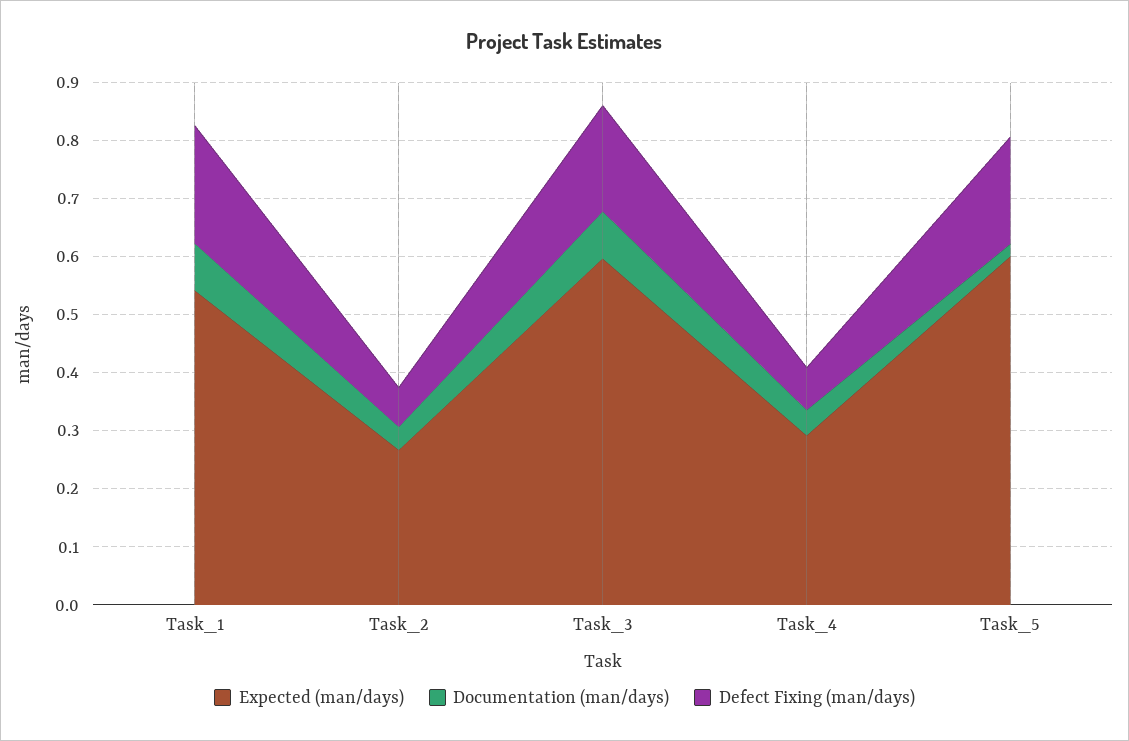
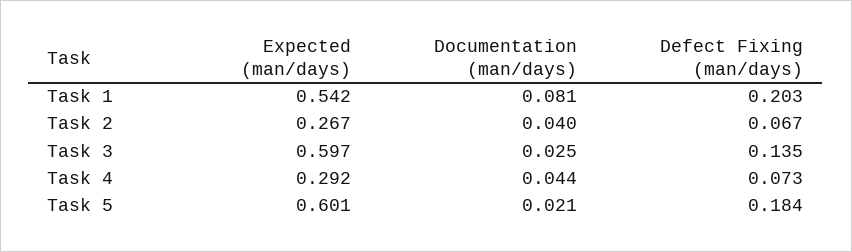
  {
    "Expected (man/days)": {
      "Task_1": 0.542,
      "Task_2": 0.267,
      "Task_3": 0.597,
      "Task_4": 0.292,
      "Task_5": 0.601
    },
    "Documentation (man/days)": {
      "Task_1": 0.081,
      "Task_2": 0.04,
-     "Task_3": 0.08,
+     "Task_3": 0.025,
      "Task_4": 0.044,
      "Task_5": 0.021
    },
    "Defect Fixing (man/days)": {
      "Task_1": 0.203,
      "Task_2": 0.067,
-     "Task_3": 0.18,
+     "Task_3": 0.135,
      "Task_4": 0.073,
      "Task_5": 0.184
    }
  }

